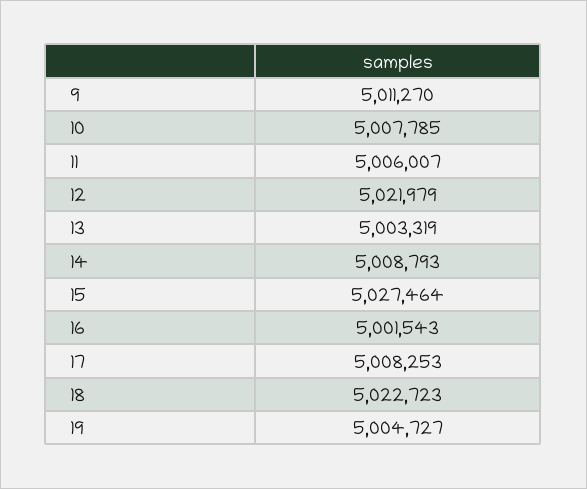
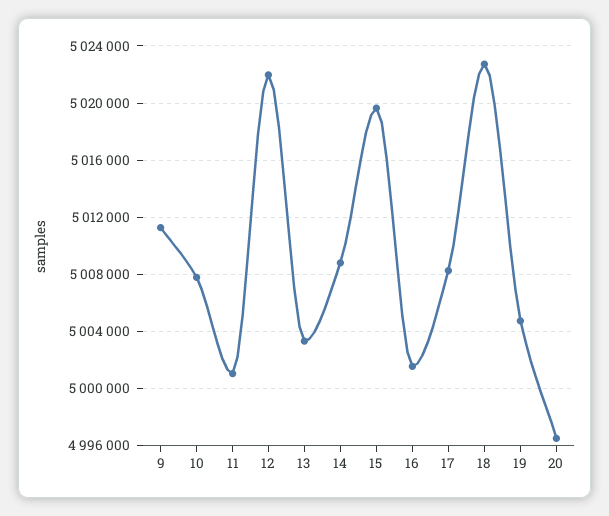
  {
    "9": 5011270,
    "10": 5007785,
-   "11": 5006007,
+   "11": 5001000,
    "12": 5021979,
    "13": 5003319,
    "14": 5008793,
-   "15": 5027464,
+   "15": 5019500,
    "16": 5001543,
    "17": 5008253,
    "18": 5022723,
-   "19": 5004727
+   "19": 5004727,
+   "20": 4996500
  }

